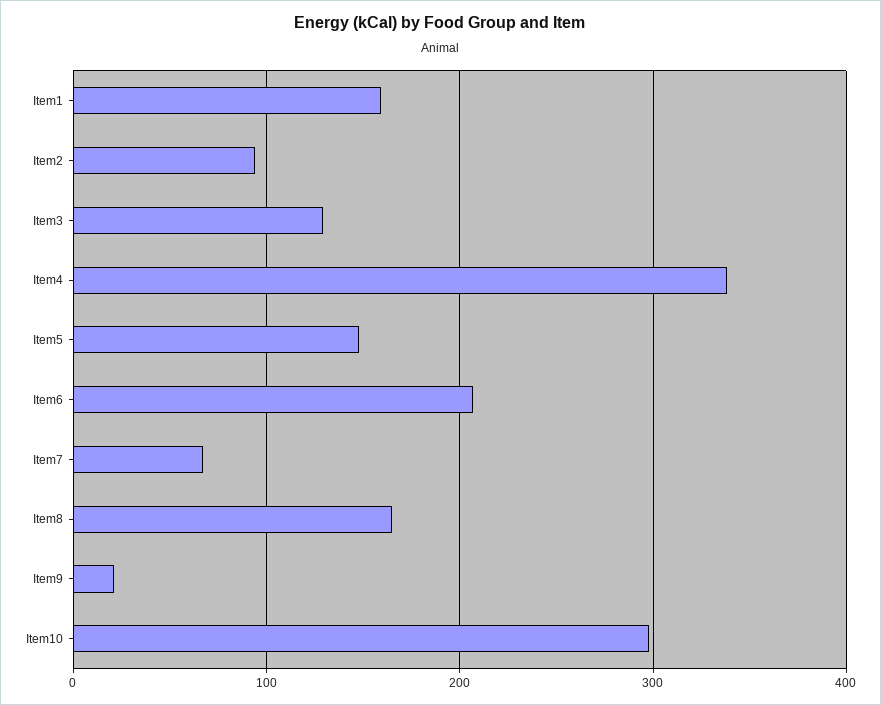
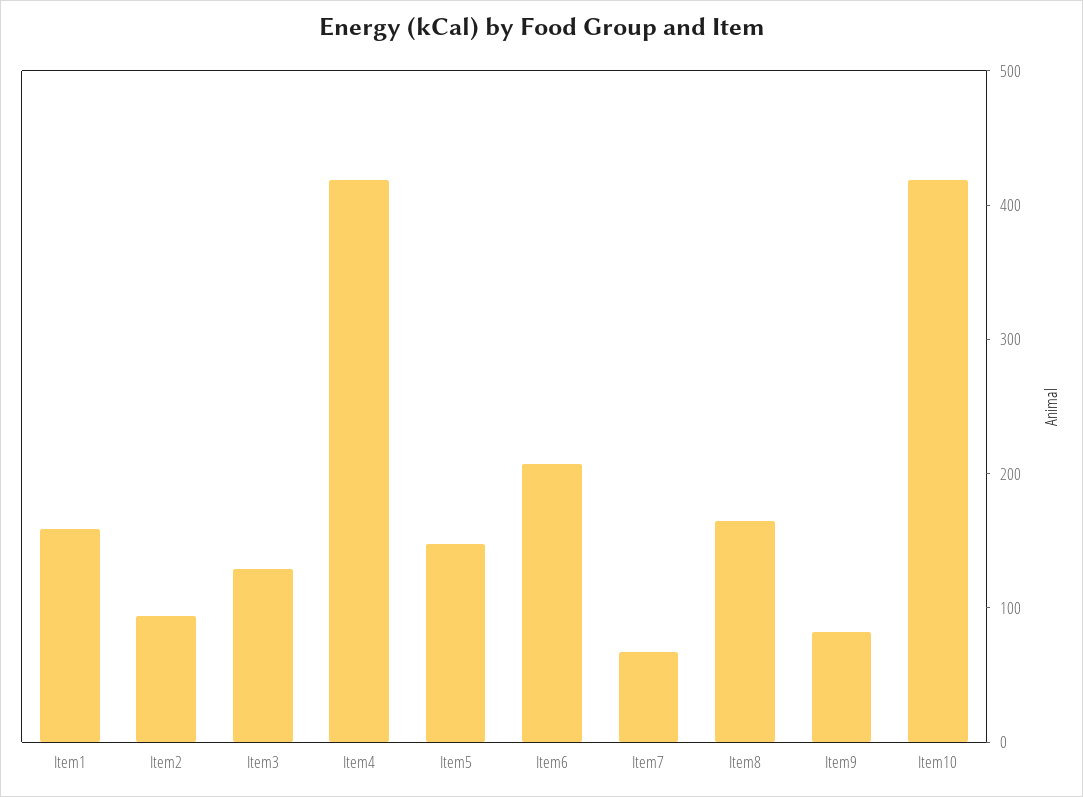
  {
    "Item1": 160,
    "Item2": 90,
    "Item3": 130,
-   "Item4": 340,
+   "Item4": 420,
    "Item5": 150,
    "Item6": 210,
    "Item7": 70,
    "Item8": 170,
-   "Item9": 20,
+   "Item9": 80,
-   "Item10": 300
+   "Item10": 420
  }

